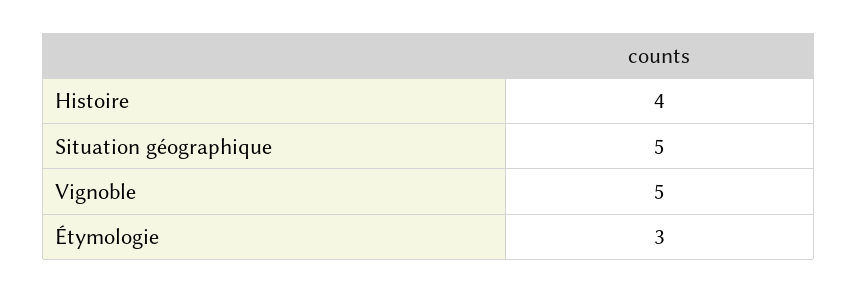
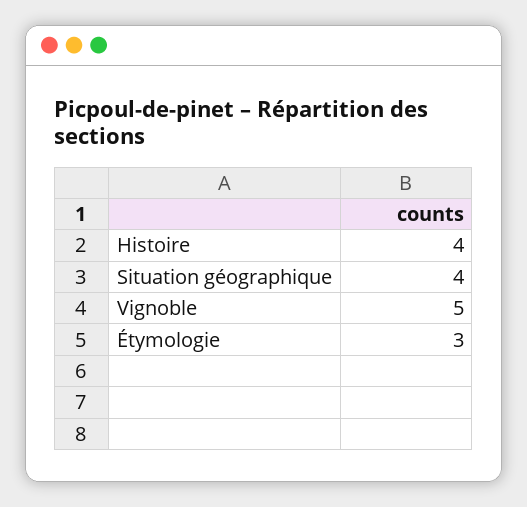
  {
    "Histoire": 4,
-   "Situation géographique": 5,
+   "Situation géographique": 4,
    "Vignoble": 5,
    "Étymologie": 3
  }

